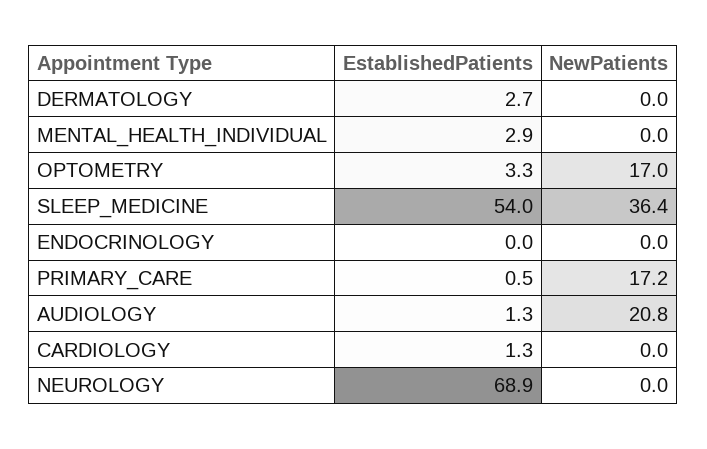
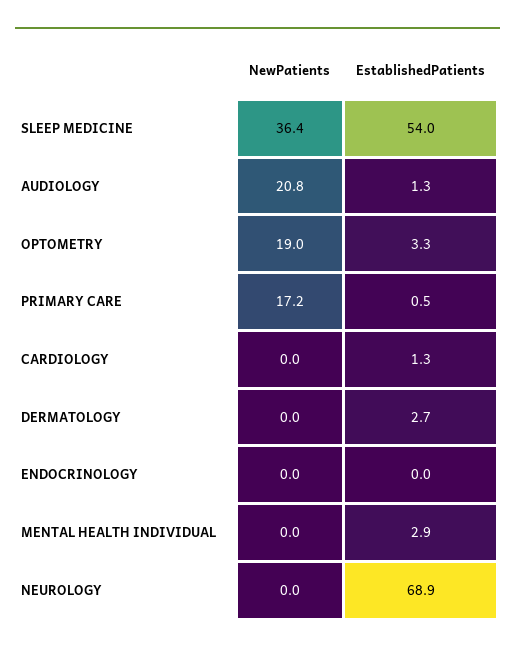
  {
    "EstablishedPatients": {
      "DERMATOLOGY": 2.7,
      "MENTAL_HEALTH_INDIVIDUAL": 2.9,
      "OPTOMETRY": 3.3,
      "SLEEP_MEDICINE": 54,
      "ENDOCRINOLOGY": 0,
      "PRIMARY_CARE": 0.5,
      "AUDIOLOGY": 1.3,
      "CARDIOLOGY": 1.3,
      "NEUROLOGY": 68.9
    },
    "NewPatients": {
      "DERMATOLOGY": 0,
      "MENTAL_HEALTH_INDIVIDUAL": 0,
-     "OPTOMETRY": 17,
+     "OPTOMETRY": 19,
      "SLEEP_MEDICINE": 36.4,
      "ENDOCRINOLOGY": 0,
      "PRIMARY_CARE": 17.2,
      "AUDIOLOGY": 20.8,
      "CARDIOLOGY": 0,
      "NEUROLOGY": 0
    }
  }

